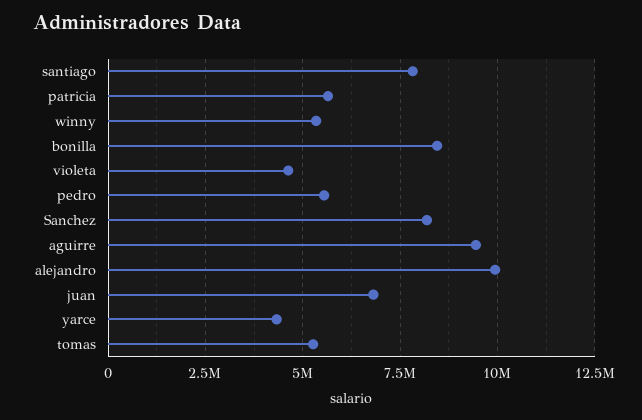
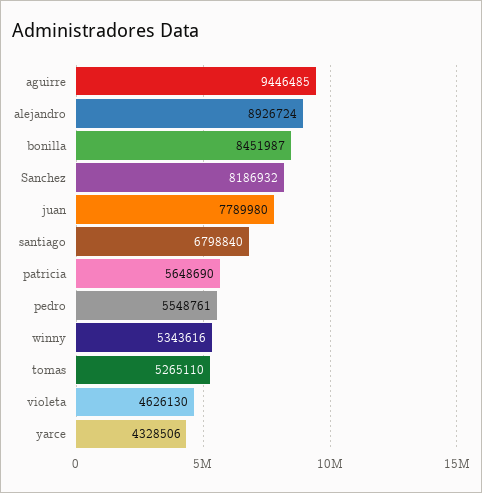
  {
-   "santiago": 7750000,
+   "santiago": 6798840,
    "patricia": 5648690,
    "winny": 5343616,
    "bonilla": 8451987,
    "violeta": 4626130,
    "pedro": 5548761,
    "Sanchez": 8186932,
    "aguirre": 9446485,
-   "alejandro": 10000000,
+   "alejandro": 8926724,
-   "juan": 6750000,
+   "juan": 7789980,
    "yarce": 4328506,
    "tomas": 5265110
  }

